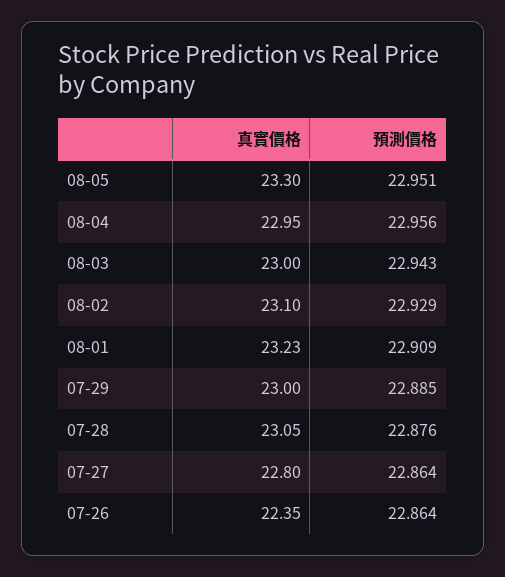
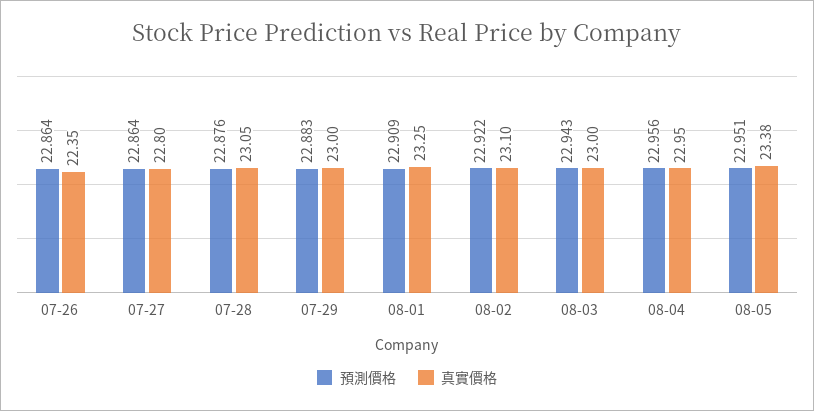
  {
    "真實價格": {
-     "08-05": 23.3,
+     "08-05": 23.38,
      "08-04": 22.95,
      "08-03": 23,
      "08-02": 23.1,
-     "08-01": 23.23,
+     "08-01": 23.25,
      "07-29": 23,
      "07-28": 23.05,
      "07-27": 22.8,
      "07-26": 22.35
    },
    "預測價格": {
      "08-05": 22.951,
      "08-04": 22.956,
      "08-03": 22.943,
-     "08-02": 22.929,
+     "08-02": 22.922,
      "08-01": 22.909,
-     "07-29": 22.885,
+     "07-29": 22.883,
      "07-28": 22.876,
      "07-27": 22.864,
      "07-26": 22.864
    }
  }

